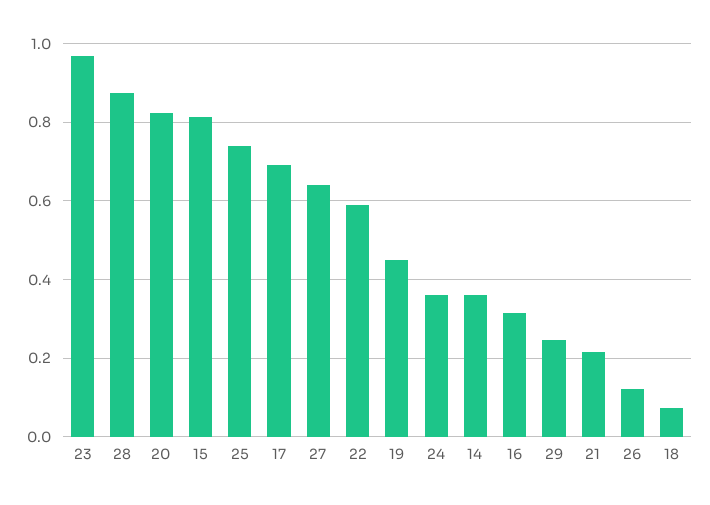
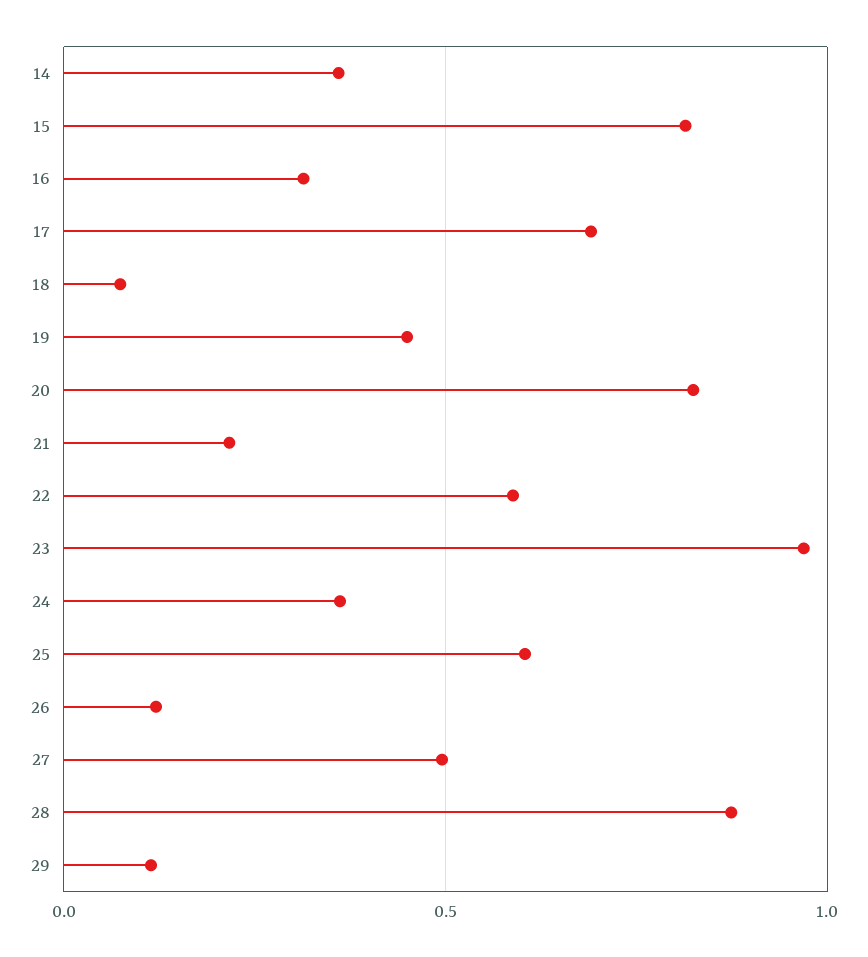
  {
    "23": 0.96,
    "28": 0.88,
    "20": 0.82,
    "15": 0.82,
-   "25": 0.74,
+   "25": 0.6,
    "17": 0.7,
-   "27": 0.64,
+   "27": 0.5,
    "22": 0.58,
    "19": 0.44,
    "24": 0.36,
    "14": 0.36,
    "16": 0.32,
-   "29": 0.24,
+   "29": 0.1,
    "21": 0.22,
    "26": 0.12,
    "18": 0.08
  }

